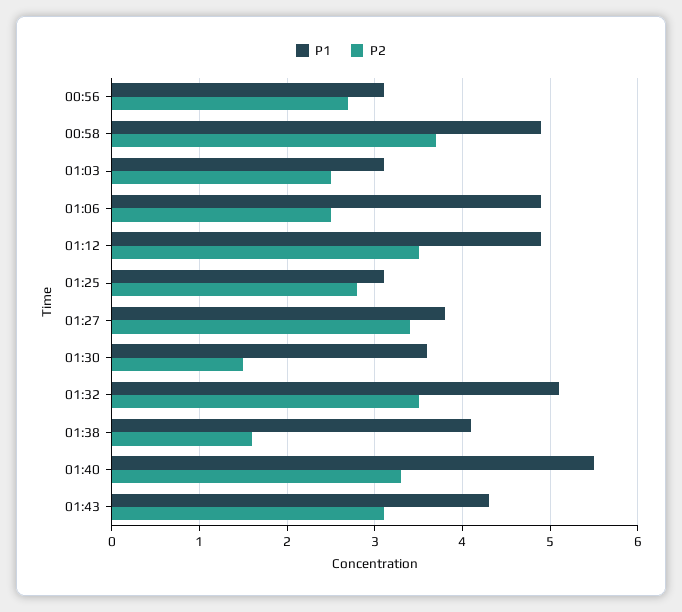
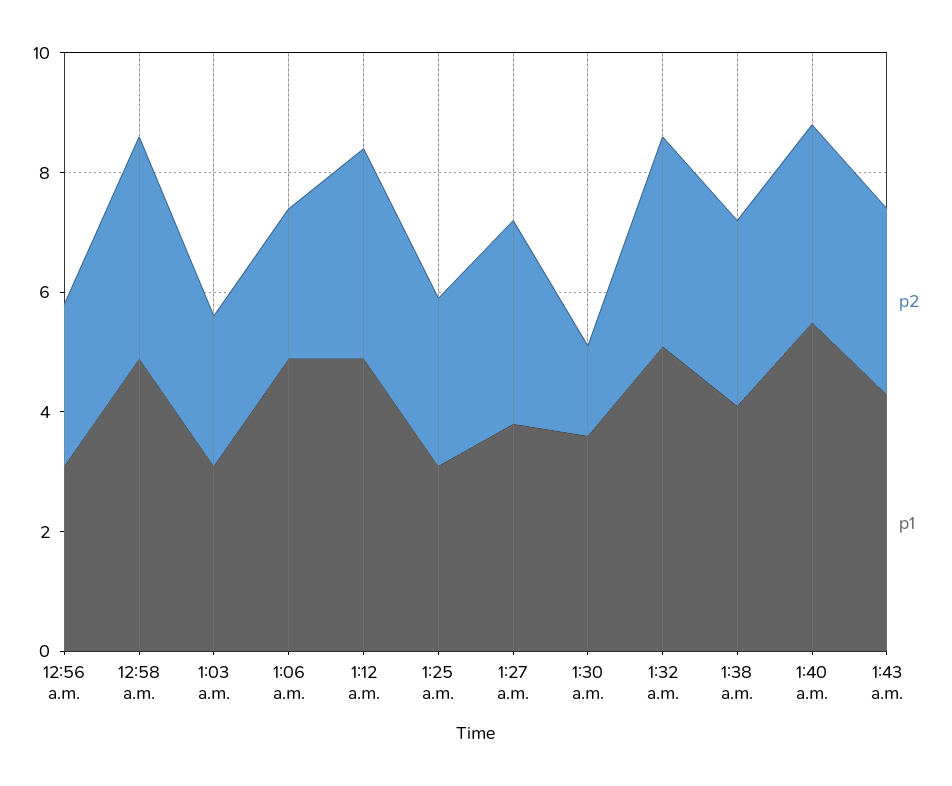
  {
    "P1": {
      "00:56": 3.1,
      "00:58": 4.9,
      "01:03": 3.1,
      "01:06": 4.9,
      "01:12": 4.9,
      "01:25": 3.1,
      "01:27": 3.8,
      "01:30": 3.6,
      "01:32": 5.1,
      "01:38": 4.1,
      "01:40": 5.5,
      "01:43": 4.3
    },
    "P2": {
      "00:56": 2.7,
      "00:58": 3.7,
      "01:03": 2.5,
      "01:06": 2.5,
      "01:12": 3.5,
      "01:25": 2.8,
      "01:27": 3.4,
      "01:30": 1.5,
      "01:32": 3.5,
-     "01:38": 1.6,
+     "01:38": 3,
      "01:40": 3.3,
      "01:43": 3.1
    }
  }

